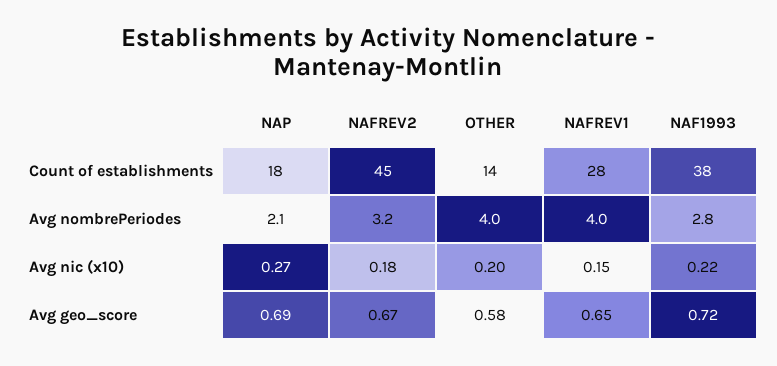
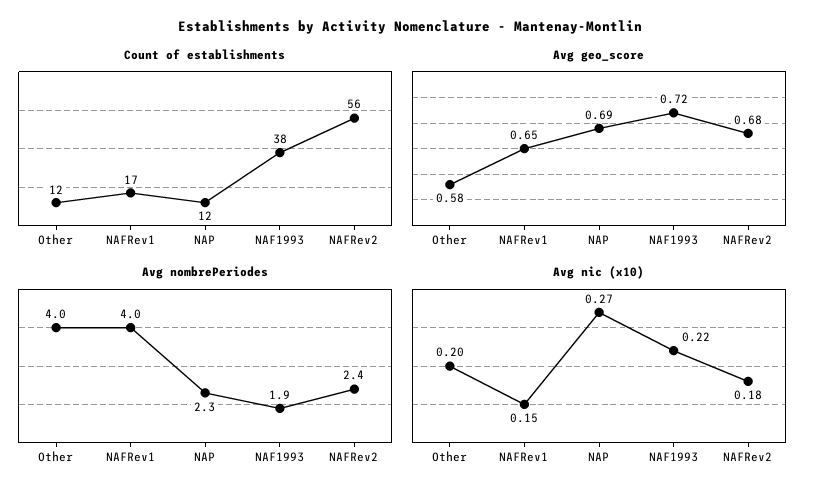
  {
    "Count of establishments": {
-     "NAP": 18,
+     "NAP": 12,
-     "NAFREV2": 45,
+     "NAFREV2": 56,
-     "OTHER": 14,
+     "OTHER": 12,
-     "NAFREV1": 28,
+     "NAFREV1": 17,
      "NAF1993": 38
    },
    "Avg nombrePeriodes": {
-     "NAP": 2.1,
+     "NAP": 2.3,
-     "NAFREV2": 3.2,
+     "NAFREV2": 2.4,
      "OTHER": 4,
      "NAFREV1": 4,
-     "NAF1993": 2.8
+     "NAF1993": 1.9
    },
    "Avg nic (x10)": {
      "NAP": 0.27,
      "NAFREV2": 0.18,
      "OTHER": 0.2,
      "NAFREV1": 0.15,
      "NAF1993": 0.22
    },
    "Avg geo_score": {
      "NAP": 0.69,
-     "NAFREV2": 0.67,
+     "NAFREV2": 0.68,
      "OTHER": 0.58,
      "NAFREV1": 0.65,
      "NAF1993": 0.72
    }
  }

